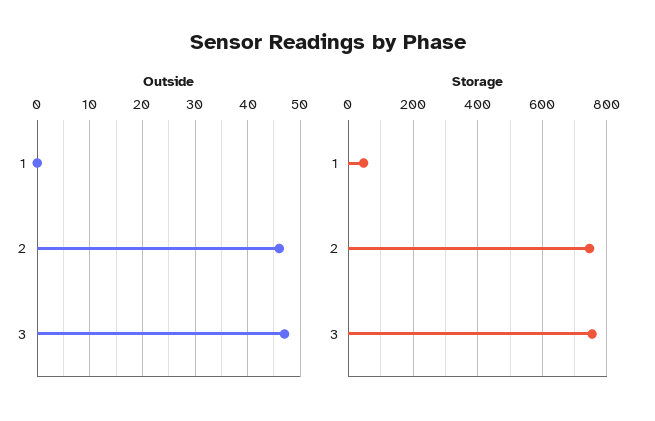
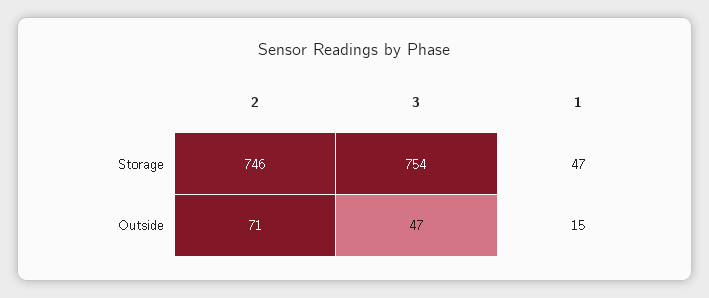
  {
    "Outside": {
-     "1": 0,
+     "1": 15,
-     "2": 45,
+     "2": 71,
      "3": 47
    },
    "Storage": {
      "1": 47,
      "2": 746,
      "3": 754
    }
  }

